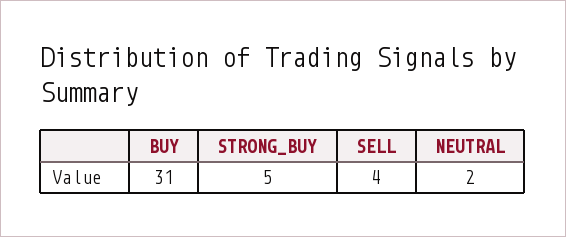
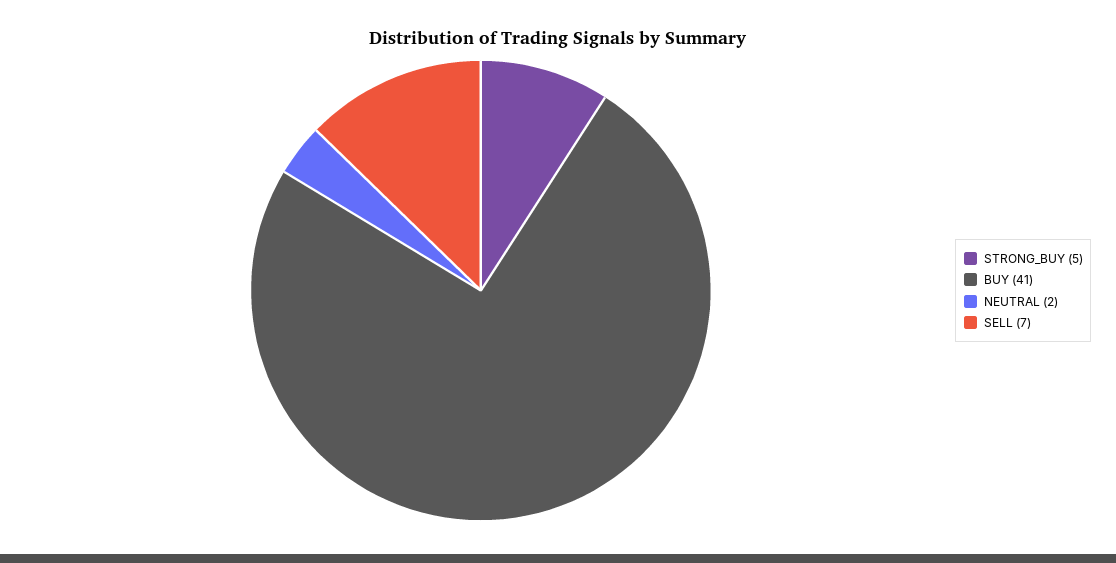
  {
-   "BUY": 31,
+   "BUY": 41,
    "STRONG_BUY": 5,
-   "SELL": 4,
+   "SELL": 7,
    "NEUTRAL": 2
  }

